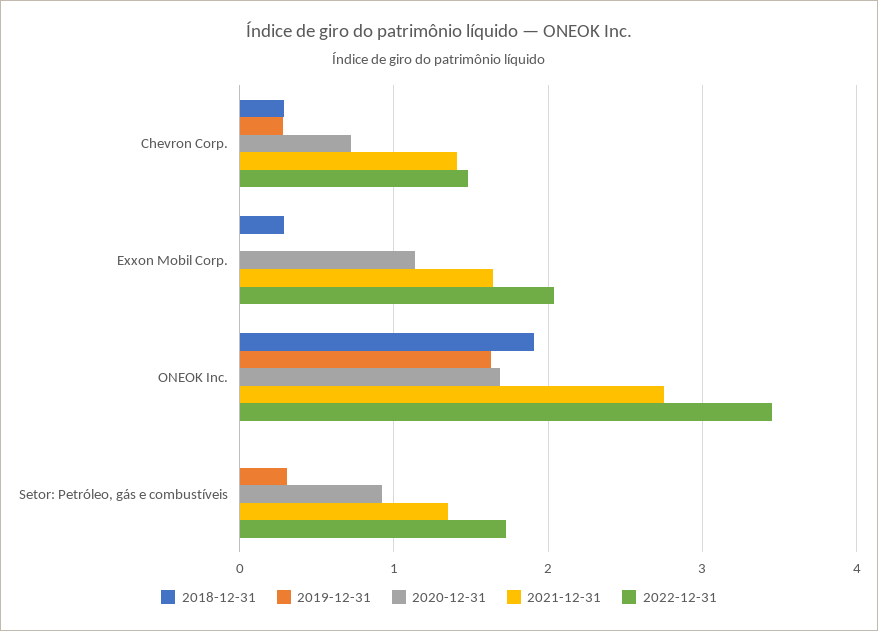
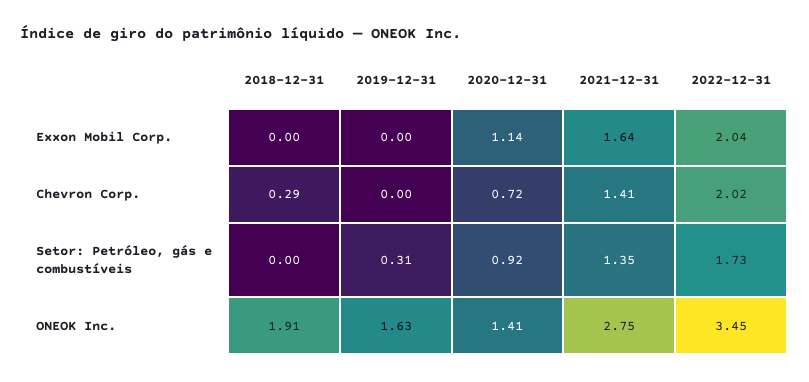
  {
    "2018-12-31": {
      "Chevron Corp.": 0.29,
-     "Exxon Mobil Corp.": 0.3,
+     "Exxon Mobil Corp.": 0,
      "ONEOK Inc.": 1.91,
      "Setor: Petróleo, gás e combustíveis": 0
    },
    "2019-12-31": {
-     "Chevron Corp.": 0.3,
+     "Chevron Corp.": 0,
      "Exxon Mobil Corp.": 0,
      "ONEOK Inc.": 1.63,
      "Setor: Petróleo, gás e combustíveis": 0.31
    },
    "2020-12-31": {
      "Chevron Corp.": 0.72,
      "Exxon Mobil Corp.": 1.14,
-     "ONEOK Inc.": 1.7,
+     "ONEOK Inc.": 1.41,
      "Setor: Petróleo, gás e combustíveis": 0.92
    },
    "2021-12-31": {
      "Chevron Corp.": 1.41,
      "Exxon Mobil Corp.": 1.64,
      "ONEOK Inc.": 2.75,
      "Setor: Petróleo, gás e combustíveis": 1.35
    },
    "2022-12-31": {
-     "Chevron Corp.": 1.5,
+     "Chevron Corp.": 2.02,
      "Exxon Mobil Corp.": 2.04,
      "ONEOK Inc.": 3.45,
      "Setor: Petróleo, gás e combustíveis": 1.73
    }
  }

